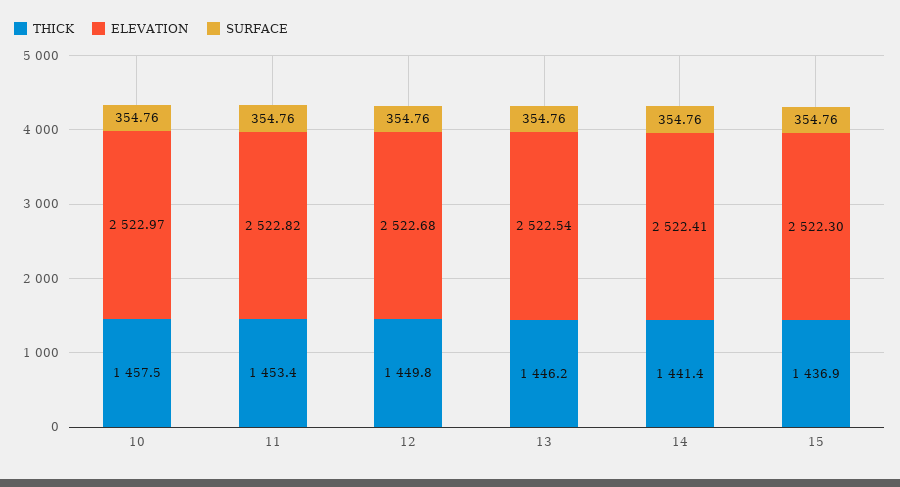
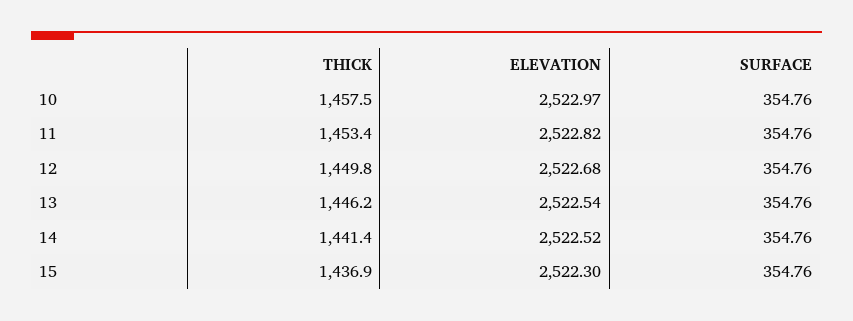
  {
    "THICK": {
      "10": 1457.5,
      "11": 1453.4,
      "12": 1449.8,
      "13": 1446.2,
      "14": 1441.4,
      "15": 1436.9
    },
    "ELEVATION": {
      "10": 2522.97,
      "11": 2522.82,
      "12": 2522.68,
      "13": 2522.54,
-     "14": 2522.41,
+     "14": 2522.52,
      "15": 2522.3
    },
    "SURFACE": {
      "10": 354.76,
      "11": 354.76,
      "12": 354.76,
      "13": 354.76,
      "14": 354.76,
      "15": 354.76
    }
  }

